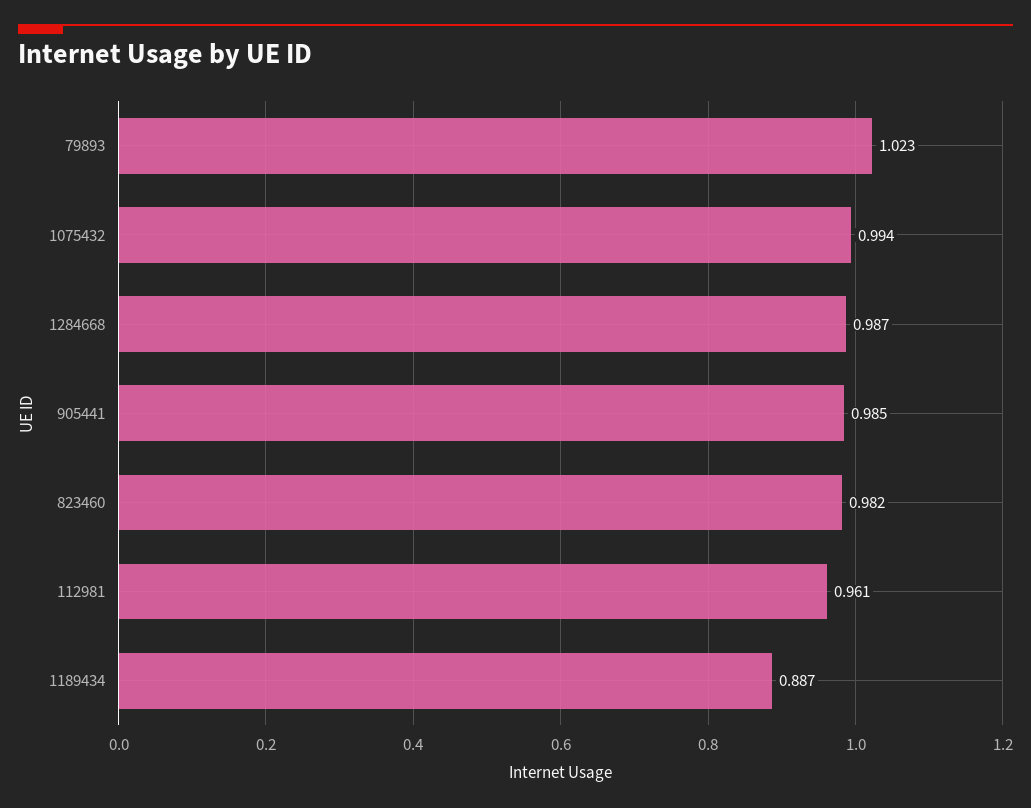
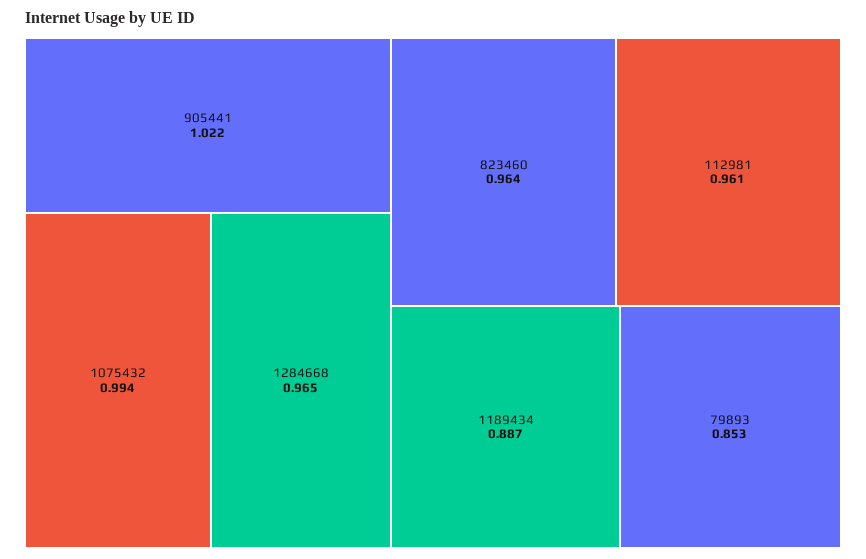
  {
-   "79893": 1.023,
+   "79893": 0.853,
    "1075432": 0.994,
-   "1284668": 0.987,
+   "1284668": 0.965,
-   "905441": 0.985,
+   "905441": 1.022,
-   "823460": 0.982,
+   "823460": 0.964,
    "112981": 0.961,
    "1189434": 0.887
  }

